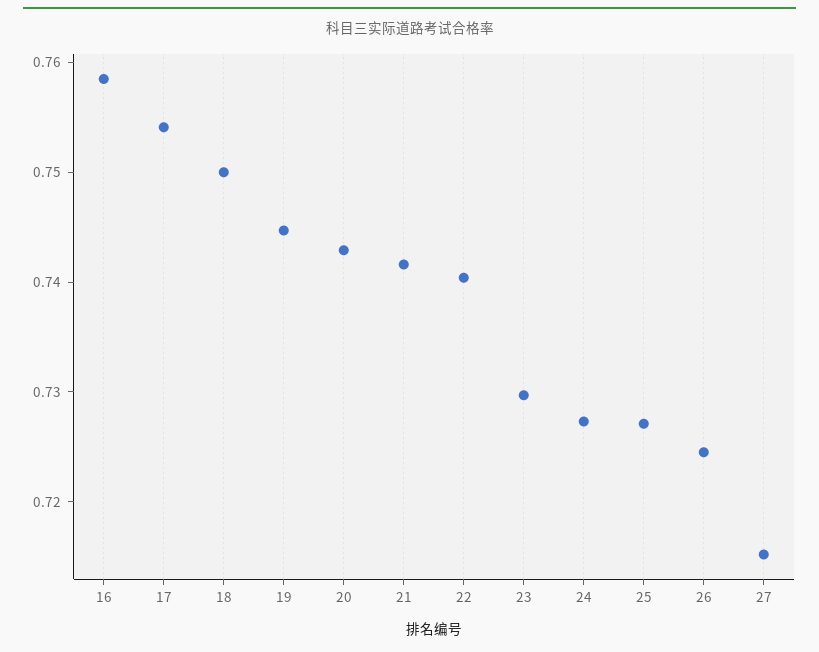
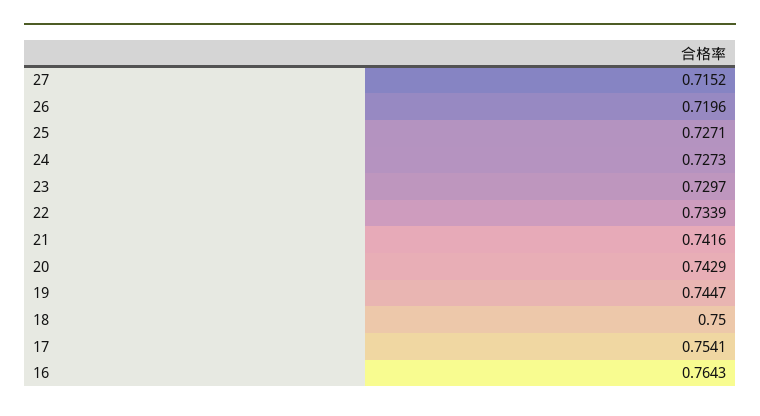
  {
-   "16": 0.758,
+   "16": 0.7643,
    "17": 0.7541,
    "18": 0.75,
    "19": 0.7447,
    "20": 0.7429,
    "21": 0.7416,
-   "22": 0.74,
+   "22": 0.7339,
    "23": 0.7297,
    "24": 0.7273,
    "25": 0.7271,
-   "26": 0.724,
+   "26": 0.7196,
    "27": 0.7152
  }

